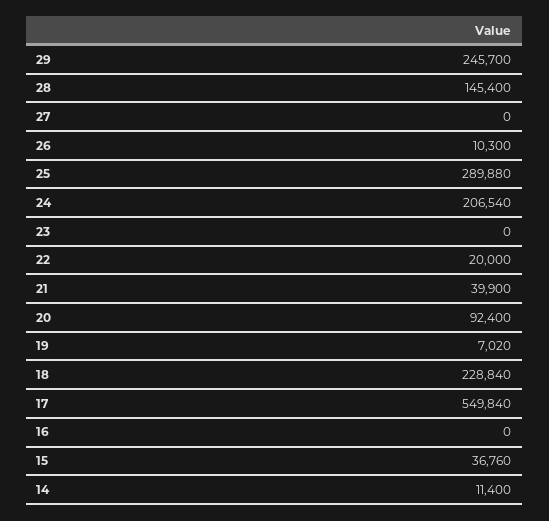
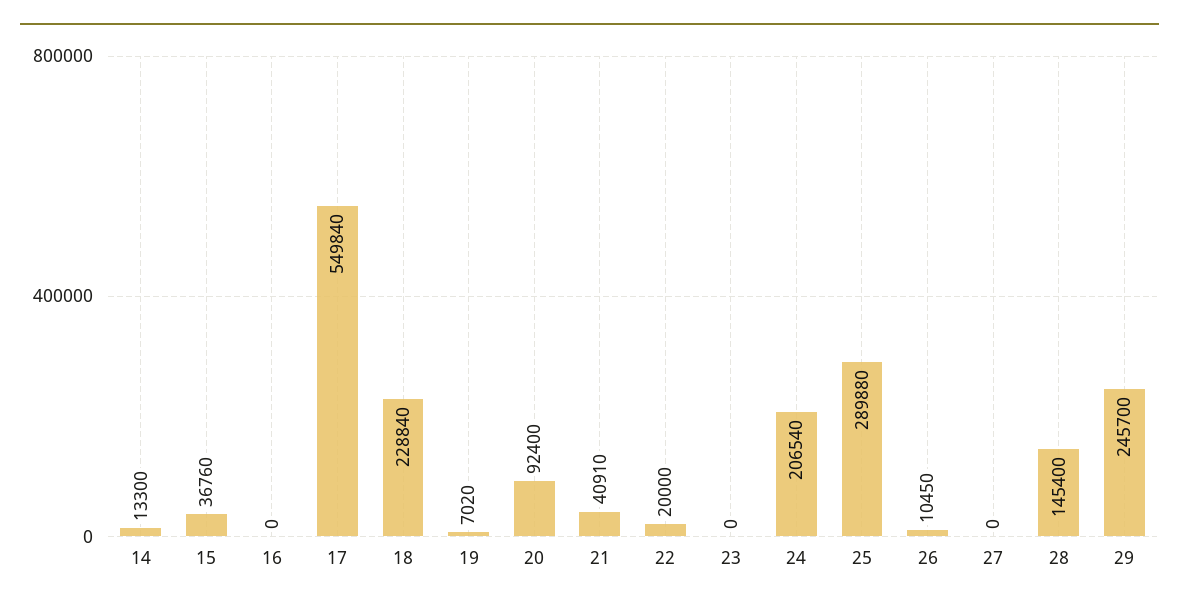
  {
    "29": 245700,
    "28": 145400,
    "27": 0,
-   "26": 10300,
+   "26": 10450,
    "25": 289880,
    "24": 206540,
    "23": 0,
    "22": 20000,
-   "21": 39900,
+   "21": 40910,
    "20": 92400,
    "19": 7020,
    "18": 228840,
    "17": 549840,
    "16": 0,
    "15": 36760,
-   "14": 11400
+   "14": 13300
  }

